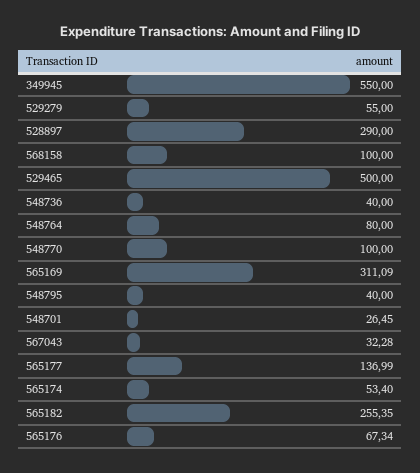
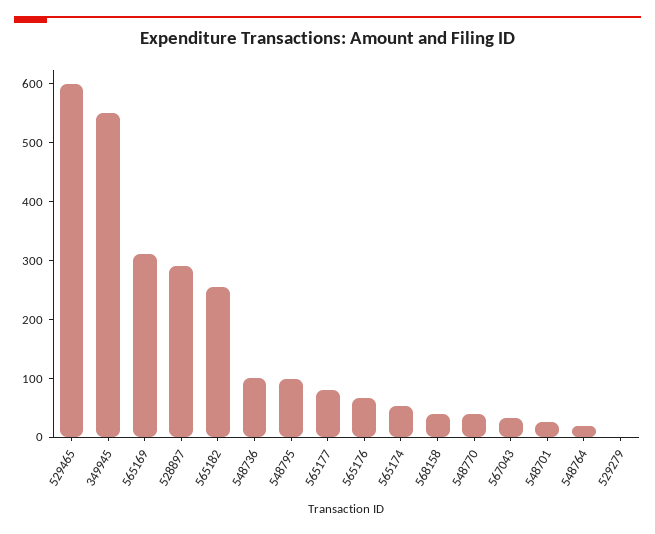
  {
    "349945": 550,
-   "529279": 55,
+   "529279": 0,
    "528897": 290,
-   "568158": 100,
+   "568158": 40,
-   "529465": 500,
+   "529465": 600,
-   "548736": 40,
+   "548736": 100,
-   "548764": 80,
+   "548764": 20,
-   "548770": 100,
+   "548770": 40,
    "565169": 311.09,
-   "548795": 40,
+   "548795": 100,
    "548701": 26.45,
    "567043": 32.28,
-   "565177": 136.99,
+   "565177": 80,
    "565174": 53.4,
    "565182": 255.35,
    "565176": 67.34
  }

